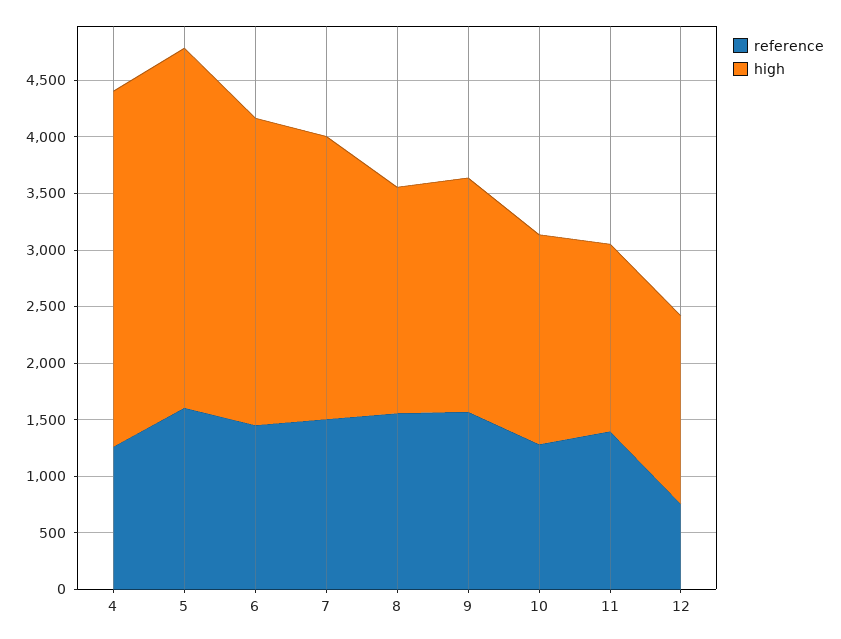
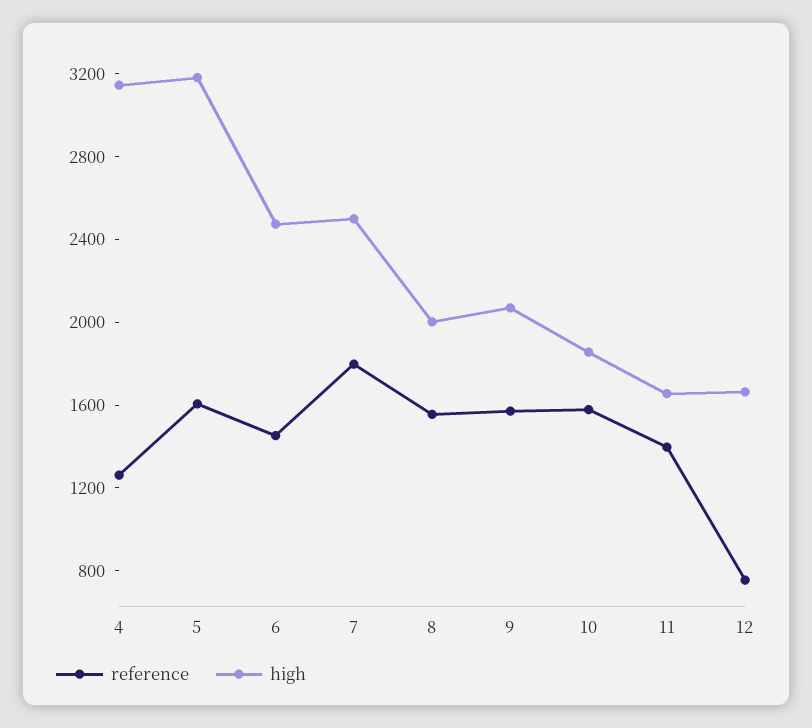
  {
    "reference": {
      "4": 1300,
      "5": 1600,
      "6": 1500,
-     "7": 1500,
+     "7": 1800,
      "8": 1600,
      "9": 1600,
-     "10": 1300,
+     "10": 1600,
      "11": 1400,
      "12": 800
    },
    "high": {
      "4": 3100,
      "5": 3200,
-     "6": 2700,
+     "6": 2500,
      "7": 2500,
      "8": 2000,
      "9": 2100,
      "10": 1900,
      "11": 1700,
      "12": 1700
    }
  }

